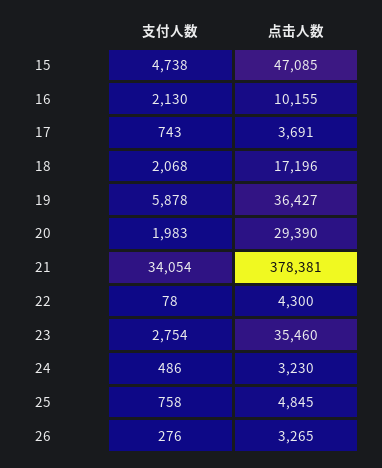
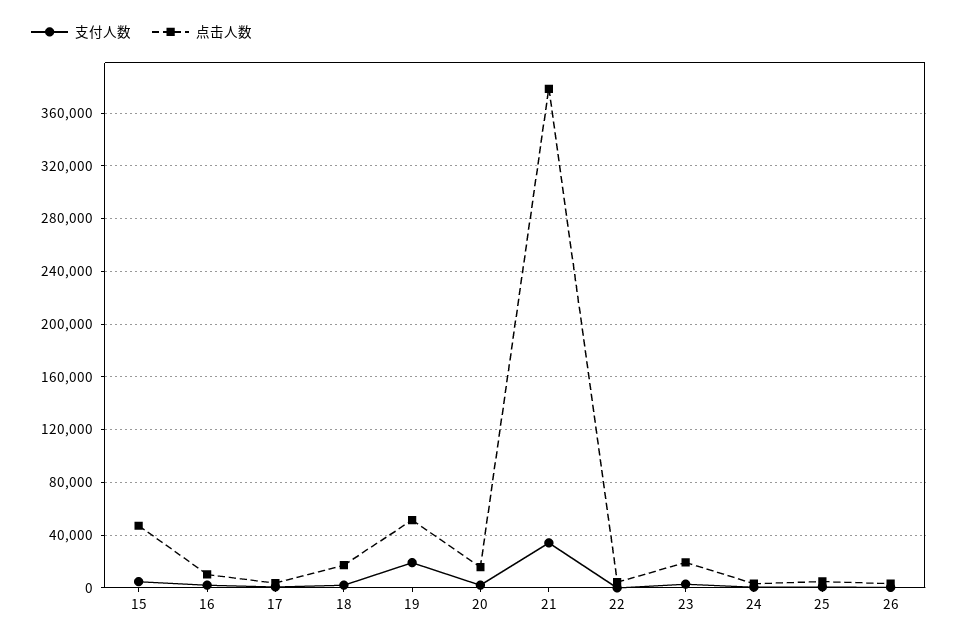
  {
    "支付人数": {
      "15": 4738,
      "16": 2130,
      "17": 743,
      "18": 2068,
-     "19": 5878,
+     "19": 20000,
      "20": 1983,
      "21": 34054,
      "22": 78,
      "23": 2754,
      "24": 486,
      "25": 758,
      "26": 276
    },
    "点击人数": {
      "15": 47085,
      "16": 10155,
      "17": 3691,
      "18": 17196,
-     "19": 36427,
+     "19": 50000,
-     "20": 29390,
+     "20": 15000,
      "21": 378381,
      "22": 4300,
-     "23": 35460,
+     "23": 20000,
      "24": 3230,
      "25": 4845,
      "26": 3265
    }
  }

